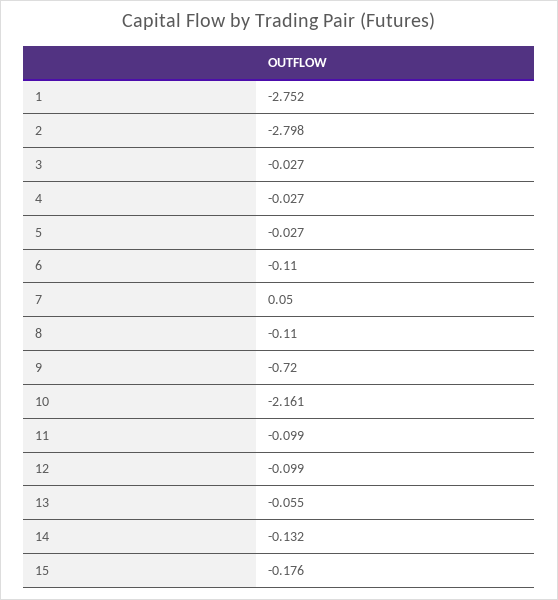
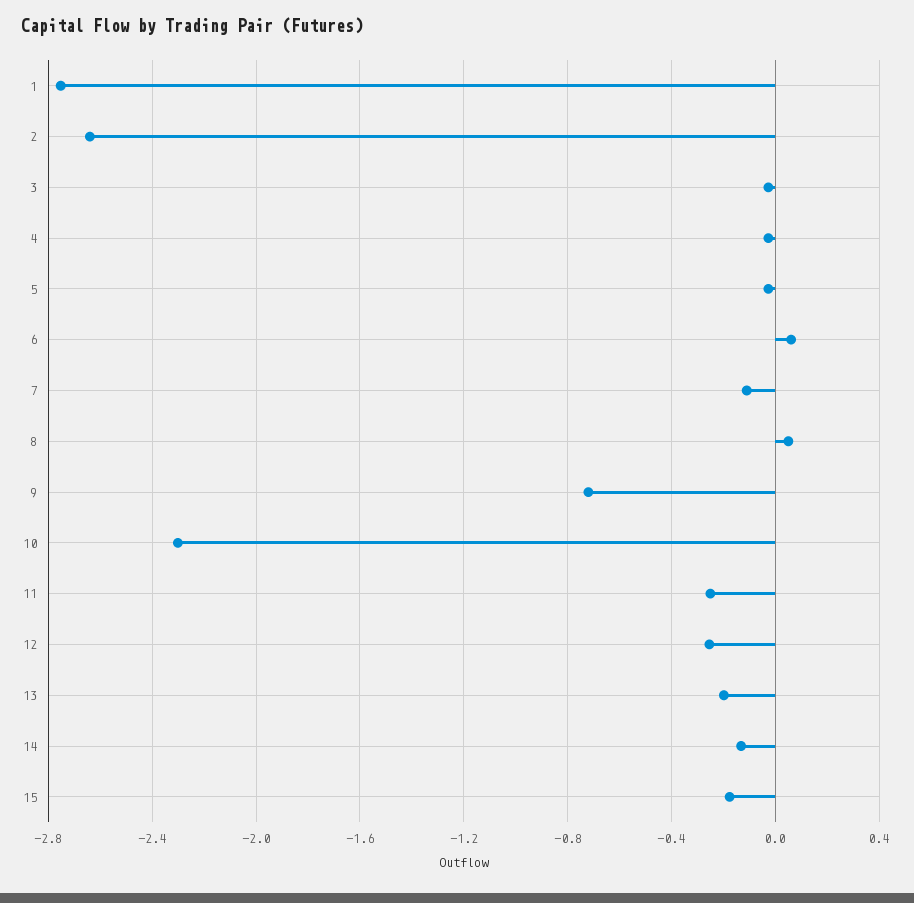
  {
    "1": -2.752,
-   "2": -2.798,
+   "2": -2.65,
    "3": -0.027,
    "4": -0.027,
    "5": -0.027,
-   "6": -0.11,
+   "6": 0.05,
-   "7": 0.05,
+   "7": -0.1,
-   "8": -0.11,
+   "8": 0.05,
    "9": -0.72,
-   "10": -2.161,
+   "10": -2.3,
-   "11": -0.099,
+   "11": -0.25,
-   "12": -0.099,
+   "12": -0.25,
-   "13": -0.055,
+   "13": -0.2,
    "14": -0.132,
    "15": -0.176
  }

